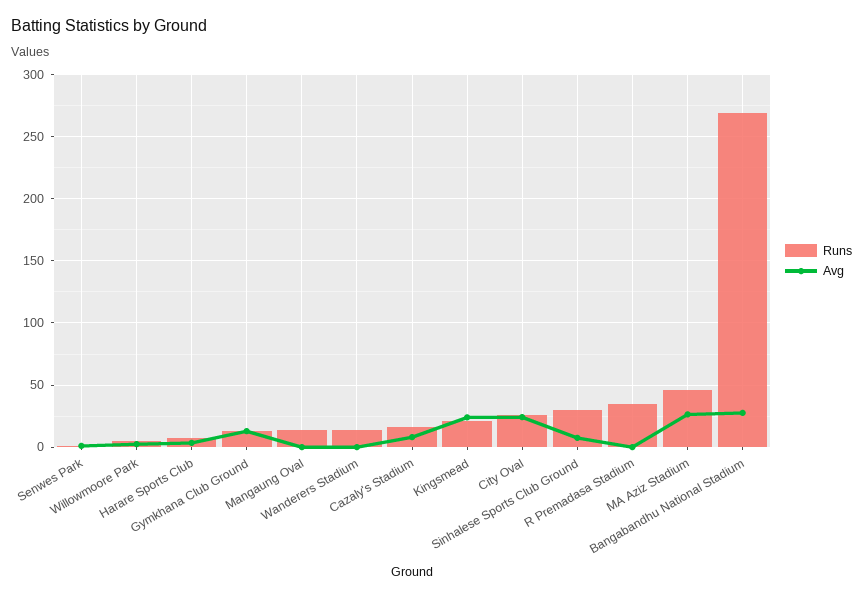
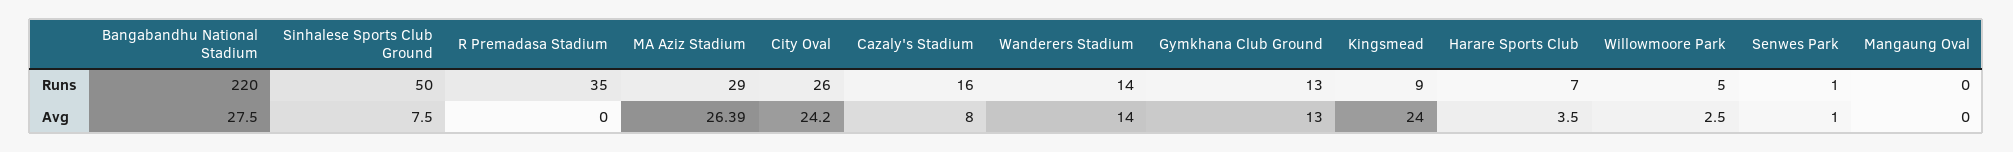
  {
    "Runs": {
      "Senwes Park": 1,
      "Willowmoore Park": 5,
      "Harare Sports Club": 7,
      "Gymkhana Club Ground": 13,
-     "Mangaung Oval": 15,
+     "Mangaung Oval": 0,
      "Wanderers Stadium": 14,
      "Cazaly's Stadium": 16,
-     "Kingsmead": 20,
+     "Kingsmead": 9,
      "City Oval": 26,
-     "Sinhalese Sports Club Ground": 30,
+     "Sinhalese Sports Club Ground": 50,
      "R Premadasa Stadium": 35,
-     "MA Aziz Stadium": 45,
+     "MA Aziz Stadium": 29,
-     "Bangabandhu National Stadium": 270
+     "Bangabandhu National Stadium": 220
    },
    "Avg": {
      "Senwes Park": 1,
      "Willowmoore Park": 2.5,
      "Harare Sports Club": 3.5,
      "Gymkhana Club Ground": 13,
      "Mangaung Oval": 0,
-     "Wanderers Stadium": 0,
+     "Wanderers Stadium": 14,
      "Cazaly's Stadium": 8,
      "Kingsmead": 24,
      "City Oval": 24.2,
      "Sinhalese Sports Club Ground": 7.5,
      "R Premadasa Stadium": 0,
      "MA Aziz Stadium": 26.39,
      "Bangabandhu National Stadium": 27.5
    }
  }

